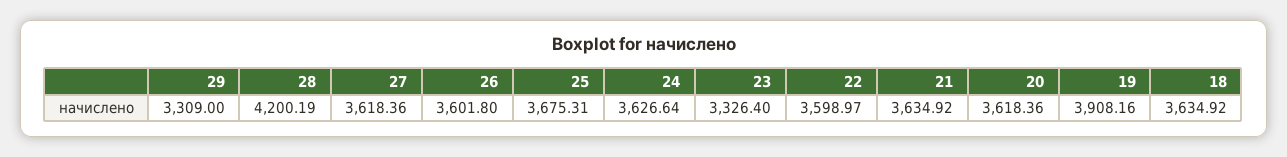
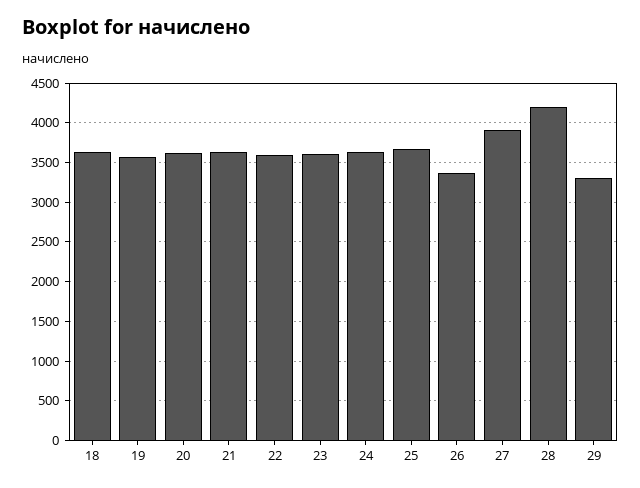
  {
    "29": 3309,
    "28": 4200.19,
-   "27": 3618.36,
+   "27": 3900,
-   "26": 3601.8,
+   "26": 3400,
    "25": 3675.31,
    "24": 3626.64,
-   "23": 3326.4,
+   "23": 3600,
    "22": 3598.97,
    "21": 3634.92,
    "20": 3618.36,
-   "19": 3908.16,
+   "19": 3600,
    "18": 3634.92
  }

